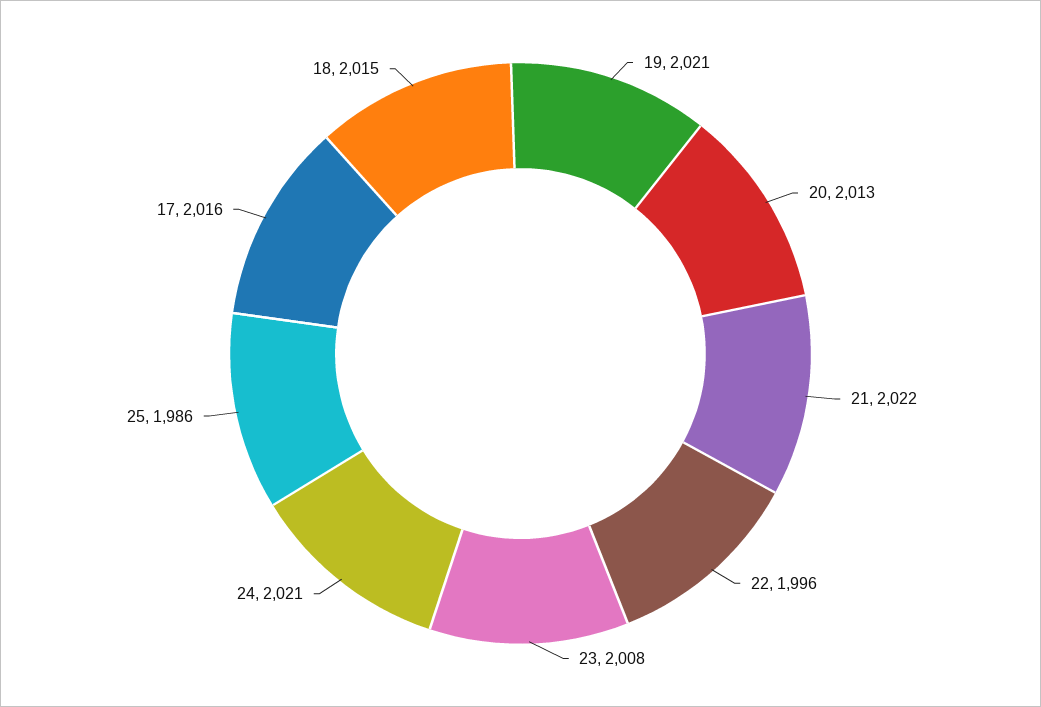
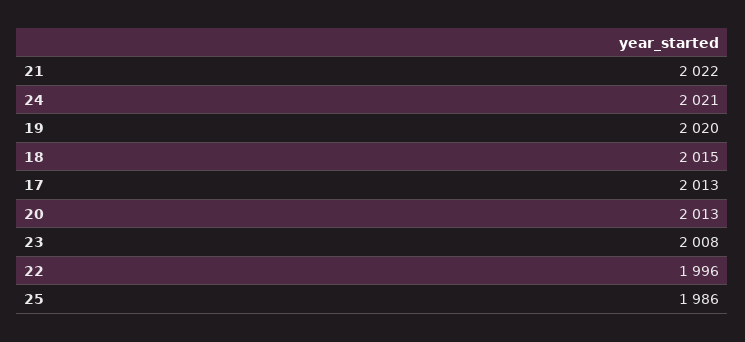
  {
-   "19": 2021,
+   "19": 2020,
    "20": 2013,
    "21": 2022,
    "22": 1996,
    "23": 2008,
    "24": 2021,
    "25": 1986,
-   "17": 2016,
+   "17": 2013,
    "18": 2015
  }

